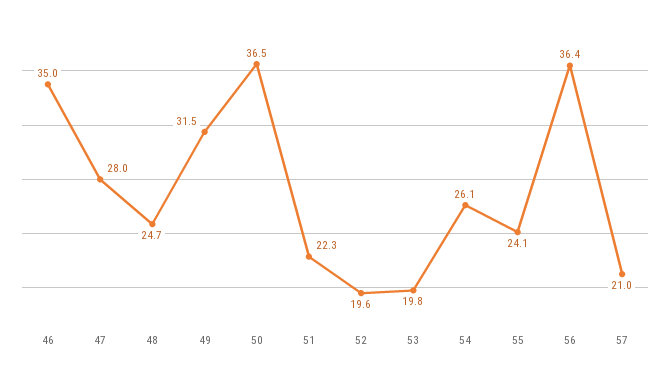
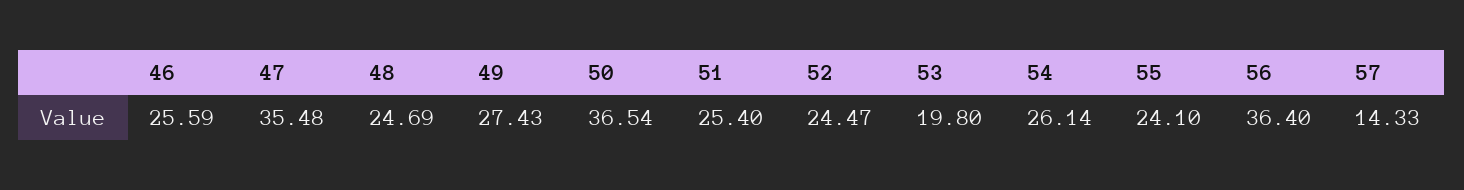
  {
-   "46": 35,
+   "46": 25.59,
-   "47": 28,
+   "47": 35.48,
    "48": 24.69,
-   "49": 31.5,
+   "49": 27.43,
    "50": 36.54,
-   "51": 22.3,
+   "51": 25.4,
-   "52": 19.6,
+   "52": 24.47,
    "53": 19.8,
    "54": 26.14,
    "55": 24.1,
    "56": 36.4,
-   "57": 21
+   "57": 14.33
  }

